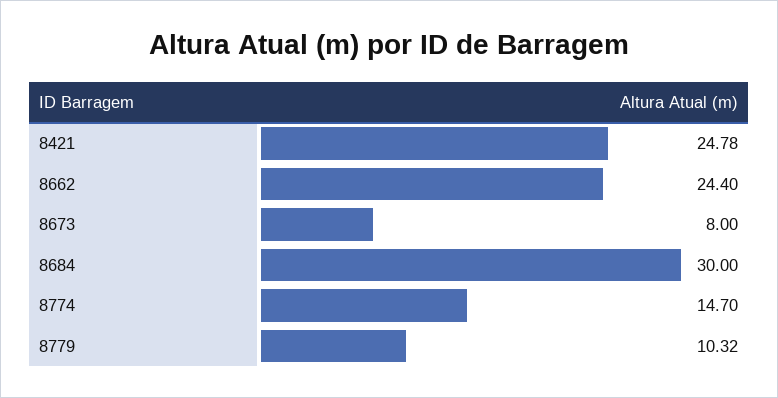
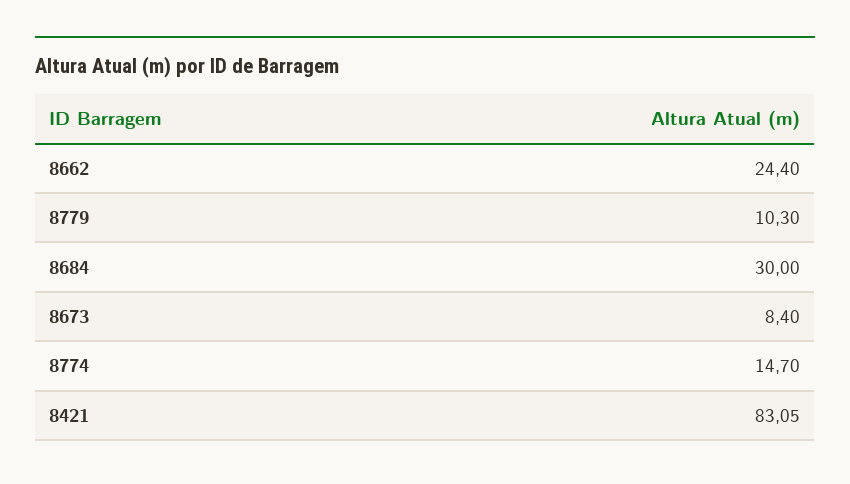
  {
-   "8421": 24.78,
+   "8421": 83.05,
    "8662": 24.4,
-   "8673": 8,
+   "8673": 8.4,
    "8684": 30,
    "8774": 14.7,
-   "8779": 10.32
+   "8779": 10.3
  }

